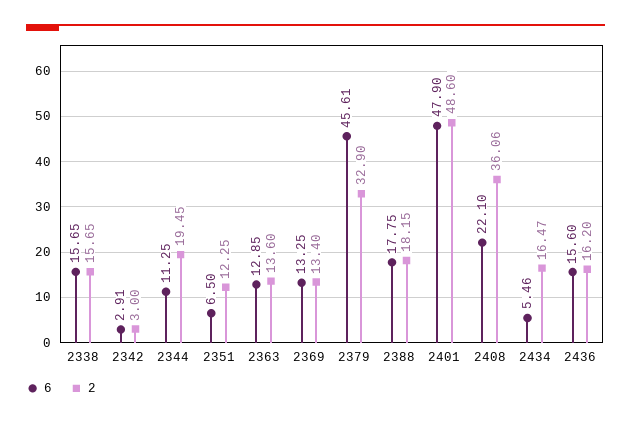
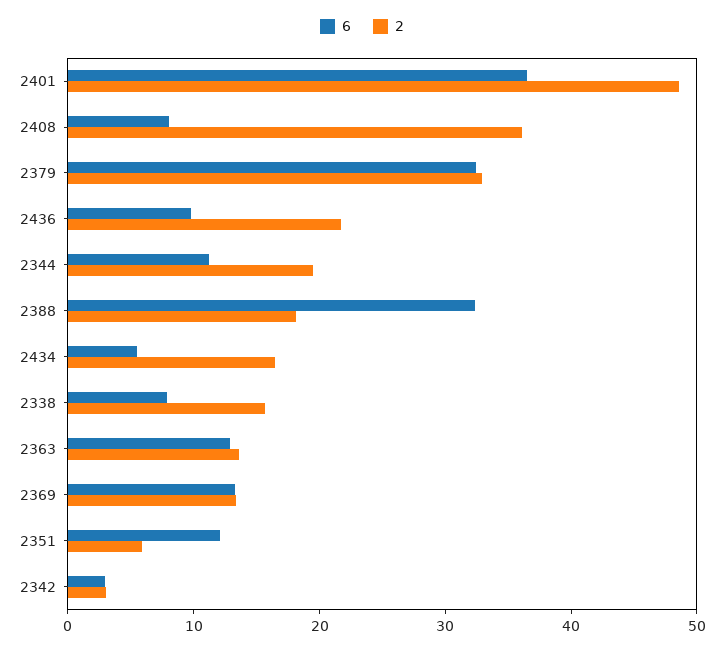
  {
    "6": {
-     "2338": 15.65,
+     "2338": 8,
      "2342": 2.91,
      "2344": 11.25,
-     "2351": 6.5,
+     "2351": 12,
      "2363": 12.85,
      "2369": 13.25,
-     "2379": 45.61,
+     "2379": 32,
-     "2388": 17.75,
+     "2388": 32,
-     "2401": 47.9,
+     "2401": 36,
-     "2408": 22.1,
+     "2408": 8,
      "2434": 5.46,
-     "2436": 15.6
+     "2436": 10
    },
    "2": {
      "2338": 15.65,
      "2342": 3,
      "2344": 19.45,
-     "2351": 12.25,
+     "2351": 6,
      "2363": 13.6,
      "2369": 13.4,
      "2379": 32.9,
      "2388": 18.15,
      "2401": 48.6,
      "2408": 36.06,
      "2434": 16.47,
-     "2436": 16.2
+     "2436": 22
    }
  }

